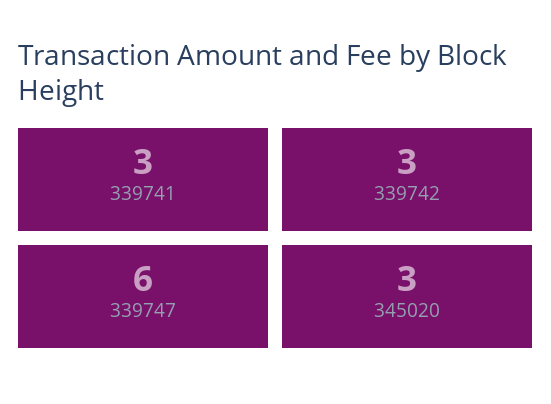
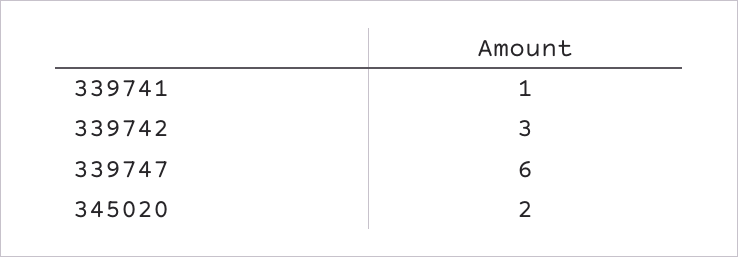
  {
-   "339741": 3,
+   "339741": 1,
    "339742": 3,
    "339747": 6,
-   "345020": 3
+   "345020": 2
  }

